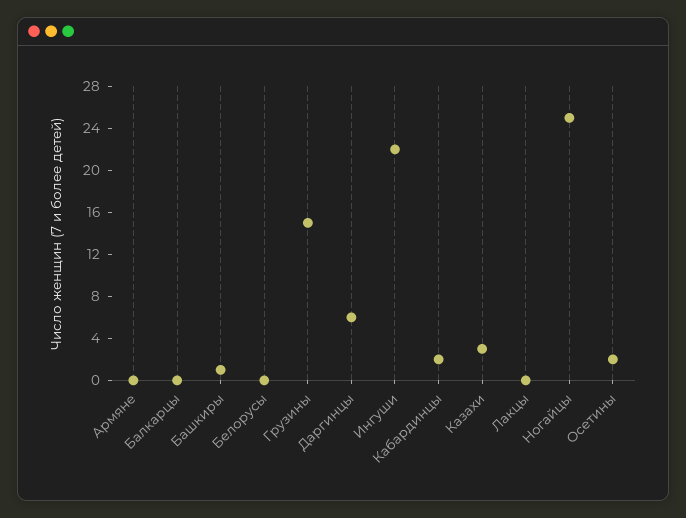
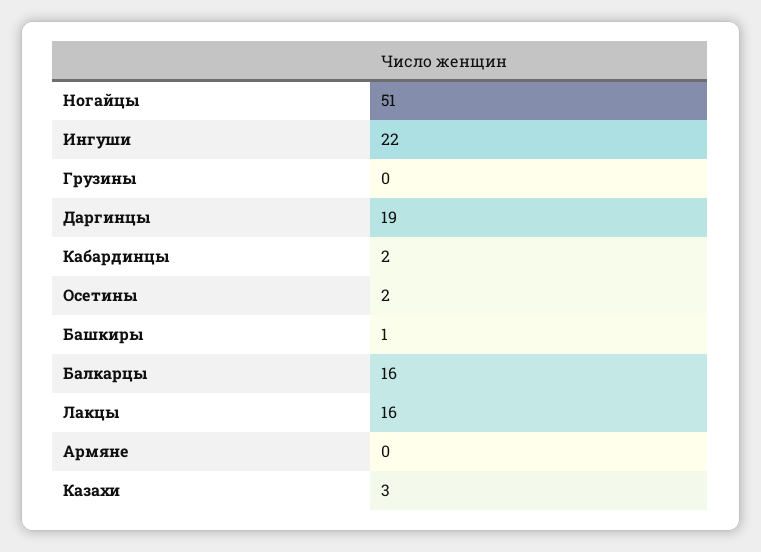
  {
    "Армяне": 0,
-   "Балкарцы": 0,
+   "Балкарцы": 16,
    "Башкиры": 1,
-   "Белорусы": 0,
-   "Грузины": 15,
+   "Грузины": 0,
-   "Даргинцы": 6,
+   "Даргинцы": 19,
    "Ингуши": 22,
    "Кабардинцы": 2,
    "Казахи": 3,
-   "Лакцы": 0,
+   "Лакцы": 16,
-   "Ногайцы": 25,
+   "Ногайцы": 51,
    "Осетины": 2
  }

